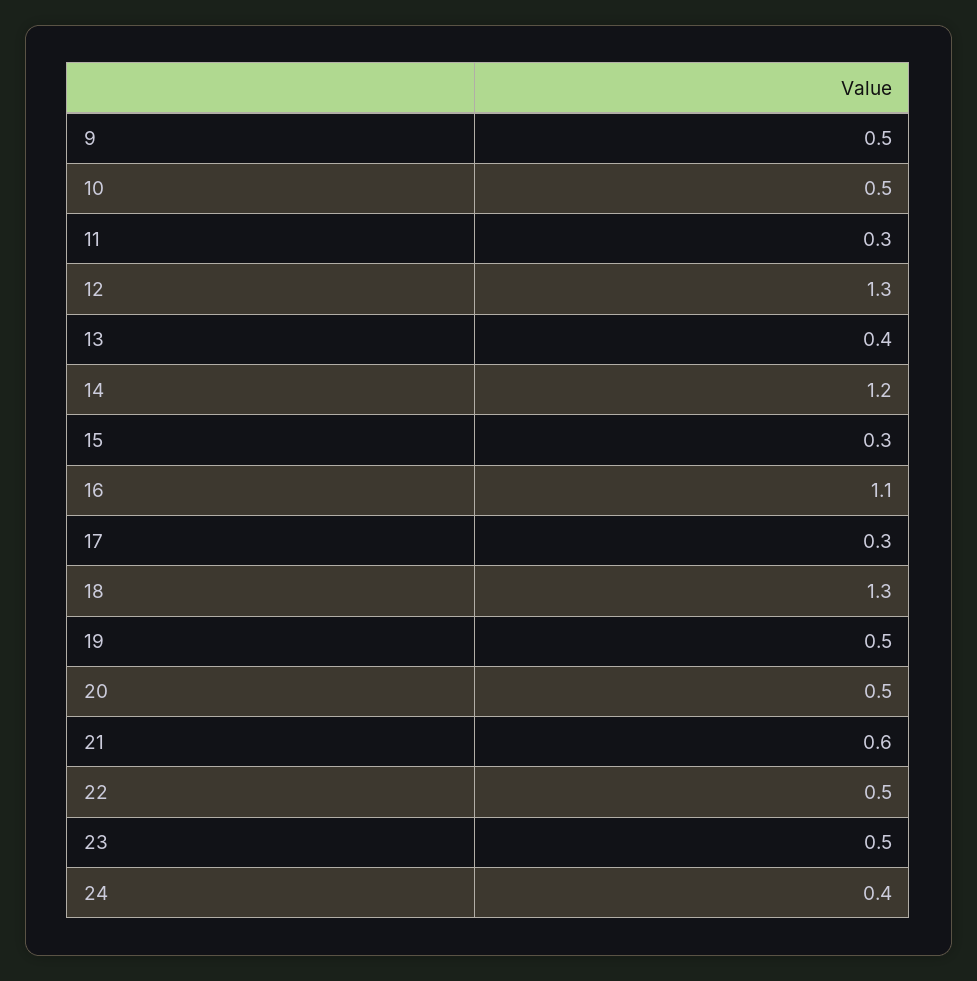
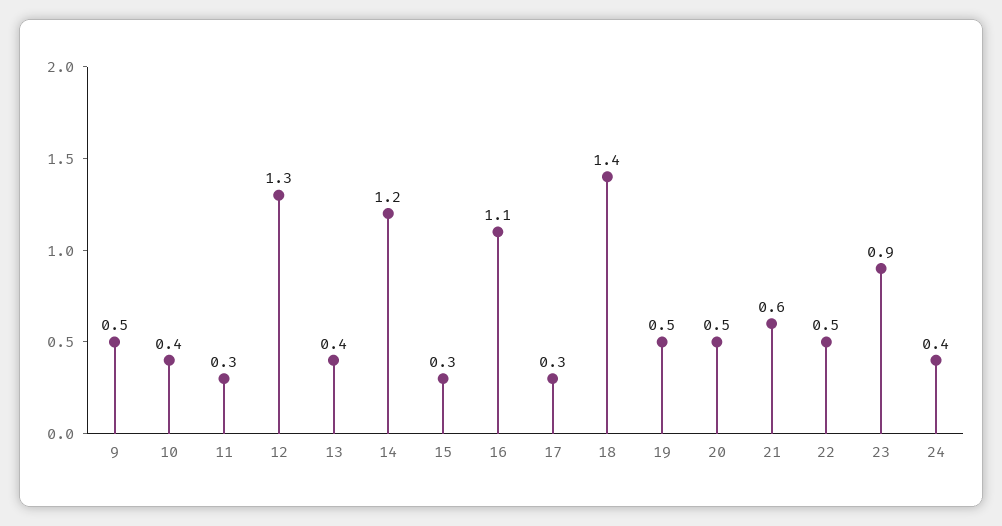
  {
    "9": 0.5,
-   "10": 0.5,
+   "10": 0.4,
    "11": 0.3,
    "12": 1.3,
    "13": 0.4,
    "14": 1.2,
    "15": 0.3,
    "16": 1.1,
    "17": 0.3,
-   "18": 1.3,
+   "18": 1.4,
    "19": 0.5,
    "20": 0.5,
    "21": 0.6,
    "22": 0.5,
-   "23": 0.5,
+   "23": 0.9,
    "24": 0.4
  }

